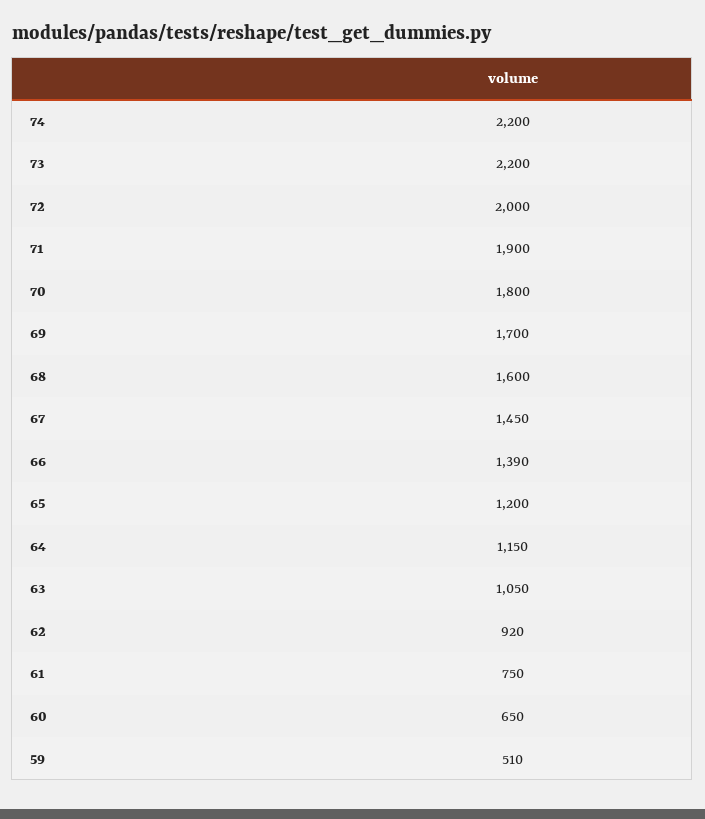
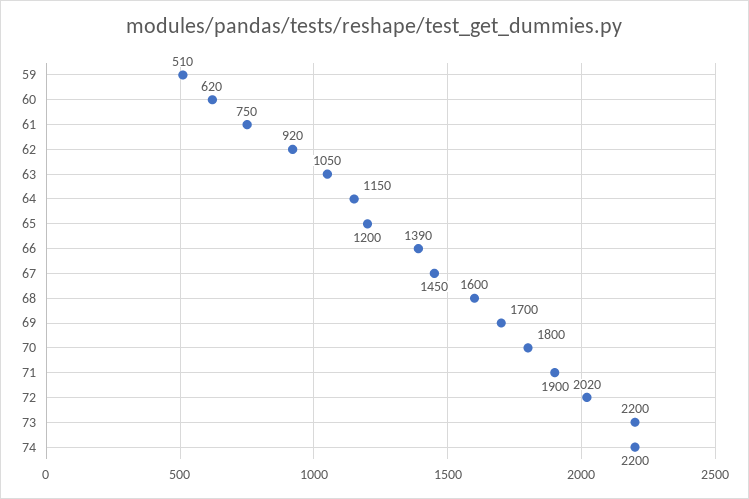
  {
    "74": 2200,
    "73": 2200,
-   "72": 2000,
+   "72": 2020,
    "71": 1900,
    "70": 1800,
    "69": 1700,
    "68": 1600,
    "67": 1450,
    "66": 1390,
    "65": 1200,
    "64": 1150,
    "63": 1050,
    "62": 920,
    "61": 750,
-   "60": 650,
+   "60": 620,
    "59": 510
  }

